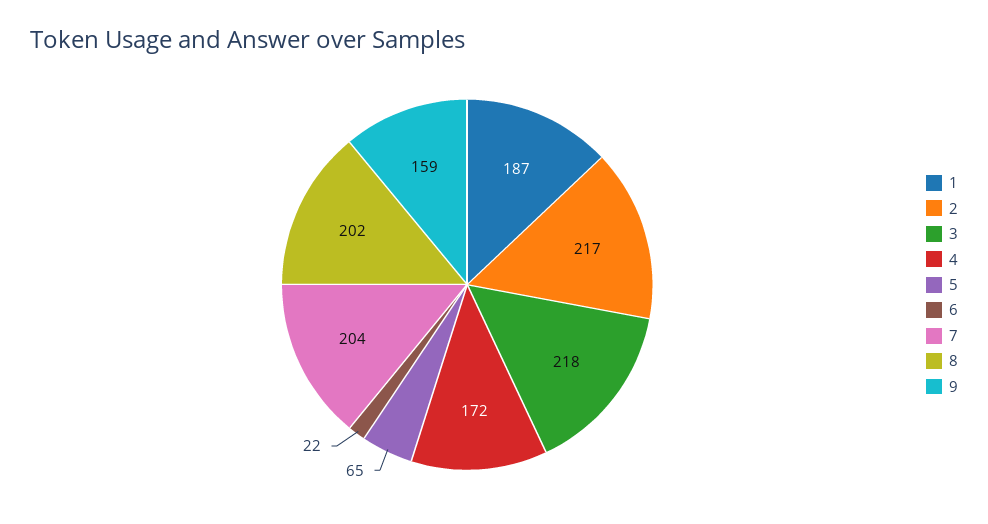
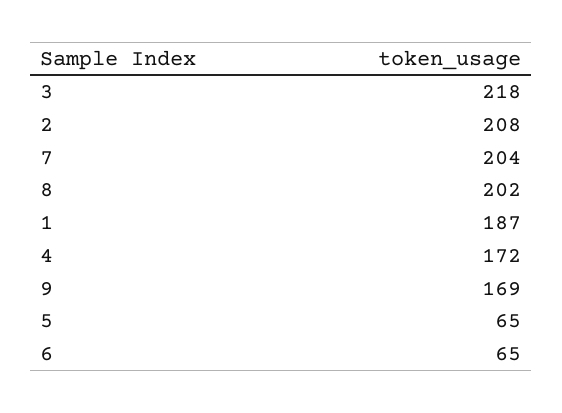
  {
    "1": 187,
-   "2": 217,
+   "2": 208,
    "3": 218,
    "4": 172,
    "5": 65,
-   "6": 22,
+   "6": 65,
    "7": 204,
    "8": 202,
-   "9": 159
+   "9": 169
  }

